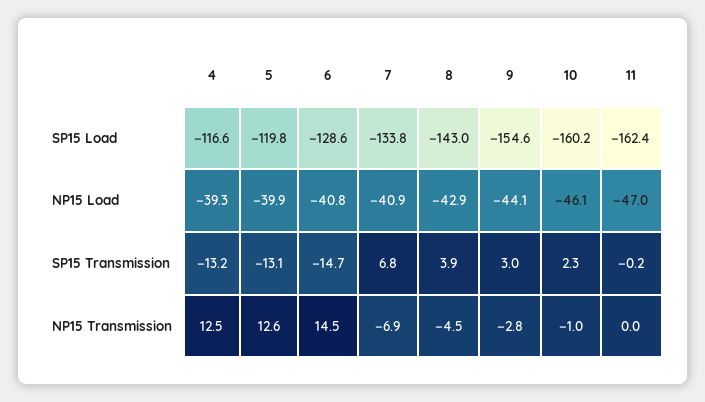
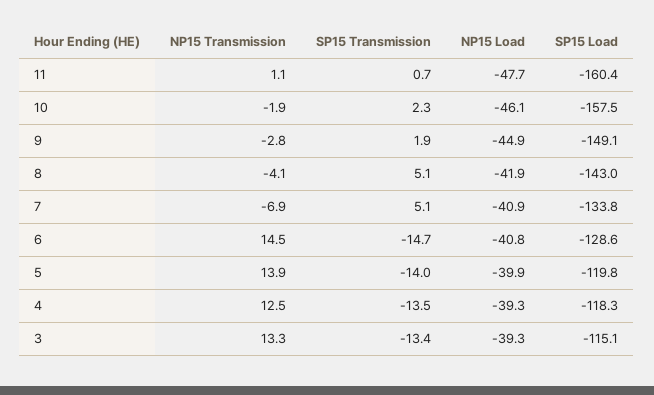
  {
    "4": {
-     "SP15 Load": -116.6,
+     "SP15 Load": -118.3,
      "NP15 Load": -39.3,
-     "SP15 Transmission": -13.2,
+     "SP15 Transmission": -13.5,
      "NP15 Transmission": 12.5
    },
    "5": {
      "SP15 Load": -119.8,
      "NP15 Load": -39.9,
-     "SP15 Transmission": -13.1,
+     "SP15 Transmission": -14,
-     "NP15 Transmission": 12.6
+     "NP15 Transmission": 13.9
    },
    "6": {
      "SP15 Load": -128.6,
      "NP15 Load": -40.8,
      "SP15 Transmission": -14.7,
      "NP15 Transmission": 14.5
    },
    "7": {
      "SP15 Load": -133.8,
      "NP15 Load": -40.9,
-     "SP15 Transmission": 6.8,
+     "SP15 Transmission": 5.1,
      "NP15 Transmission": -6.9
    },
    "8": {
      "SP15 Load": -143,
-     "NP15 Load": -42.9,
+     "NP15 Load": -41.9,
-     "SP15 Transmission": 3.9,
+     "SP15 Transmission": 5.1,
-     "NP15 Transmission": -4.5
+     "NP15 Transmission": -4.1
    },
    "9": {
-     "SP15 Load": -154.6,
+     "SP15 Load": -149.1,
-     "NP15 Load": -44.1,
+     "NP15 Load": -44.9,
-     "SP15 Transmission": 3,
+     "SP15 Transmission": 1.9,
      "NP15 Transmission": -2.8
    },
    "10": {
-     "SP15 Load": -160.2,
+     "SP15 Load": -157.5,
      "NP15 Load": -46.1,
      "SP15 Transmission": 2.3,
-     "NP15 Transmission": -1
+     "NP15 Transmission": -1.9
    },
    "11": {
-     "SP15 Load": -162.4,
+     "SP15 Load": -160.4,
-     "NP15 Load": -47,
+     "NP15 Load": -47.7,
-     "SP15 Transmission": -0.2,
+     "SP15 Transmission": 0.7,
-     "NP15 Transmission": 0
+     "NP15 Transmission": 1.1
-   }
+   },
+   "3": {
+     "NP15 Transmission": 13.3,
+     "SP15 Transmission": -13.4,
+     "NP15 Load": -39.3,
+     "SP15 Load": -115.1
+   }
  }

